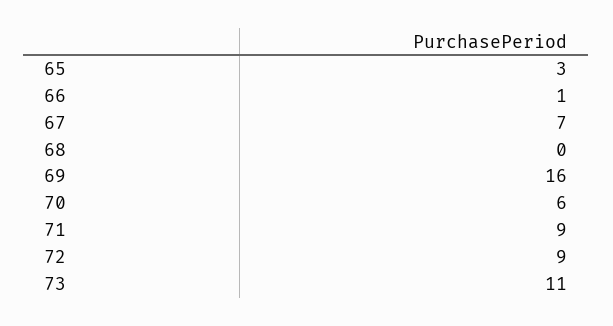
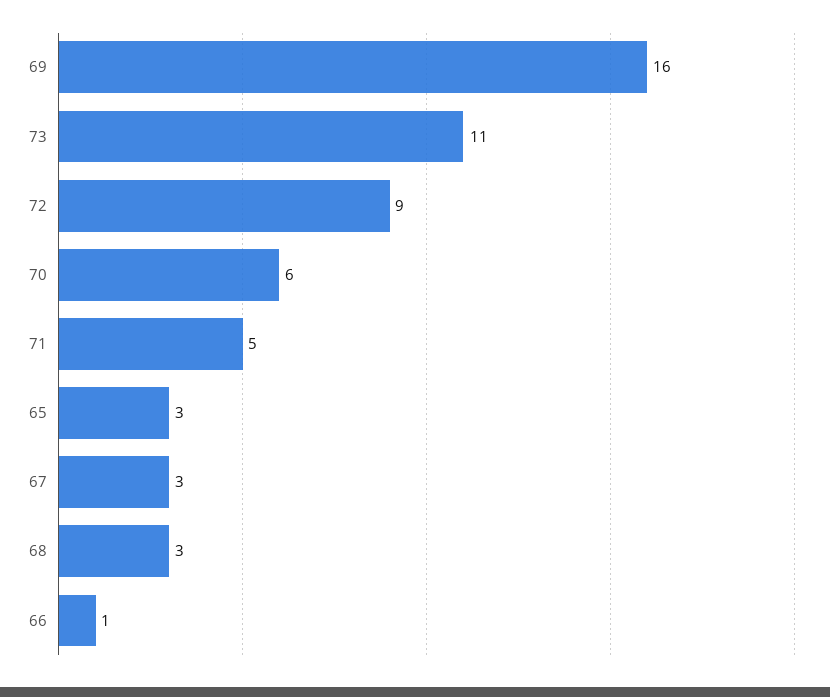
  {
    "65": 3,
    "66": 1,
-   "67": 7,
+   "67": 3,
-   "68": 0,
+   "68": 3,
    "69": 16,
    "70": 6,
-   "71": 9,
+   "71": 5,
    "72": 9,
    "73": 11
  }

